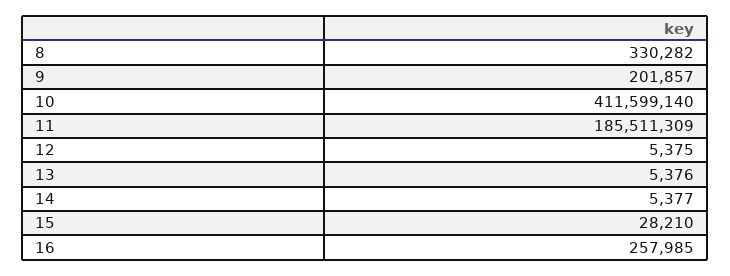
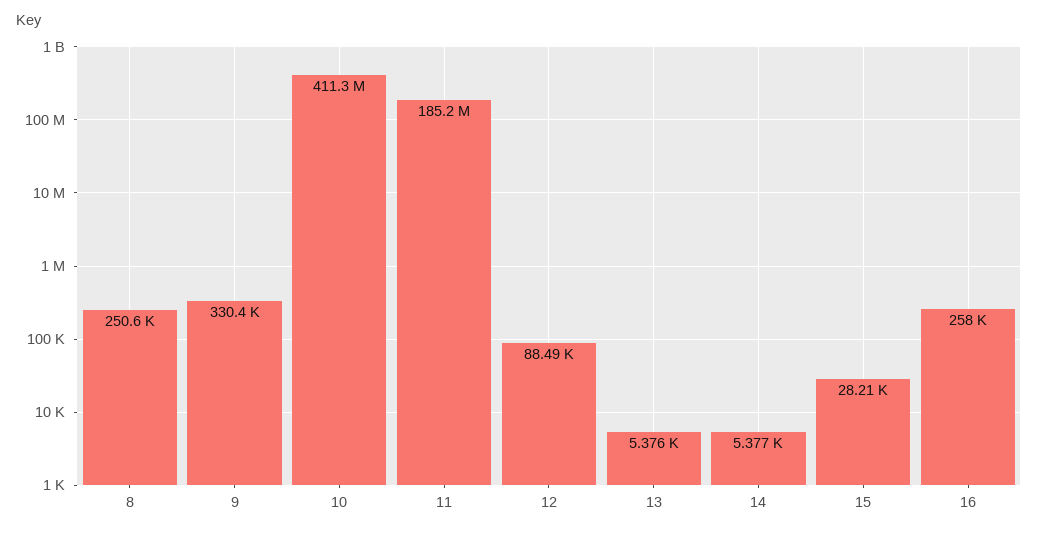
  {
-   "8": 330282,
+   "8": 250600,
-   "9": 201857,
+   "9": 330400,
-   "10": 411599140,
+   "10": 411300000,
-   "11": 185511309,
+   "11": 185200000,
-   "12": 5375,
+   "12": 88490,
    "13": 5376,
    "14": 5377,
    "15": 28210,
    "16": 257985
  }

